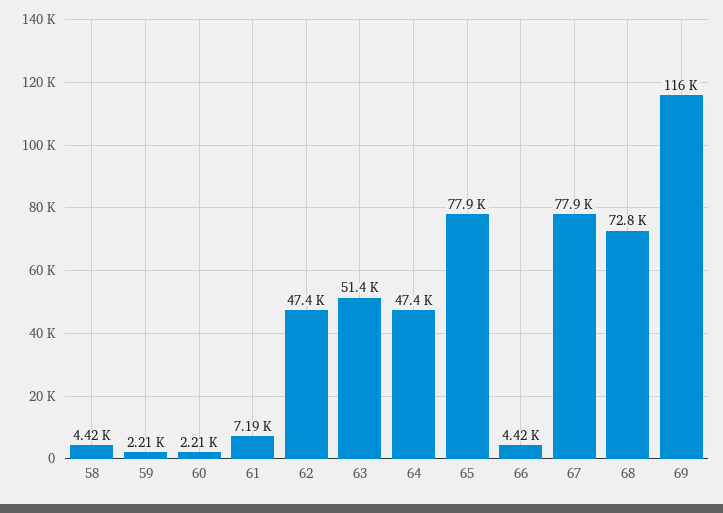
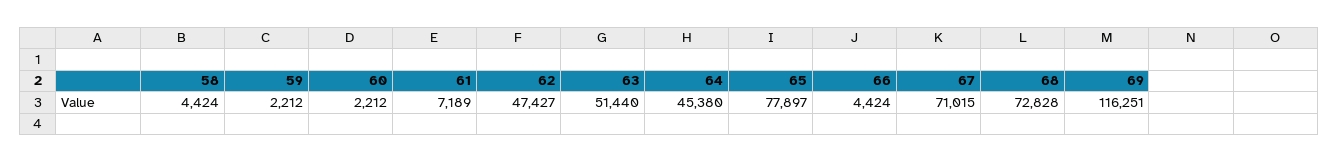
  {
    "58": 4424,
    "59": 2212,
    "60": 2212,
    "61": 7189,
    "62": 47427,
    "63": 51440,
-   "64": 47400,
+   "64": 45380,
    "65": 77897,
    "66": 4424,
-   "67": 77900,
+   "67": 71015,
    "68": 72828,
    "69": 116251
  }

